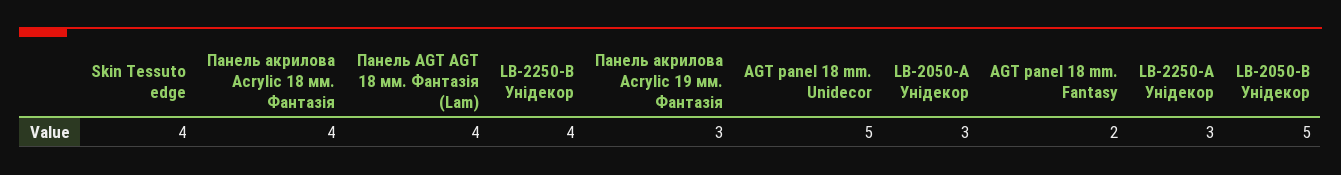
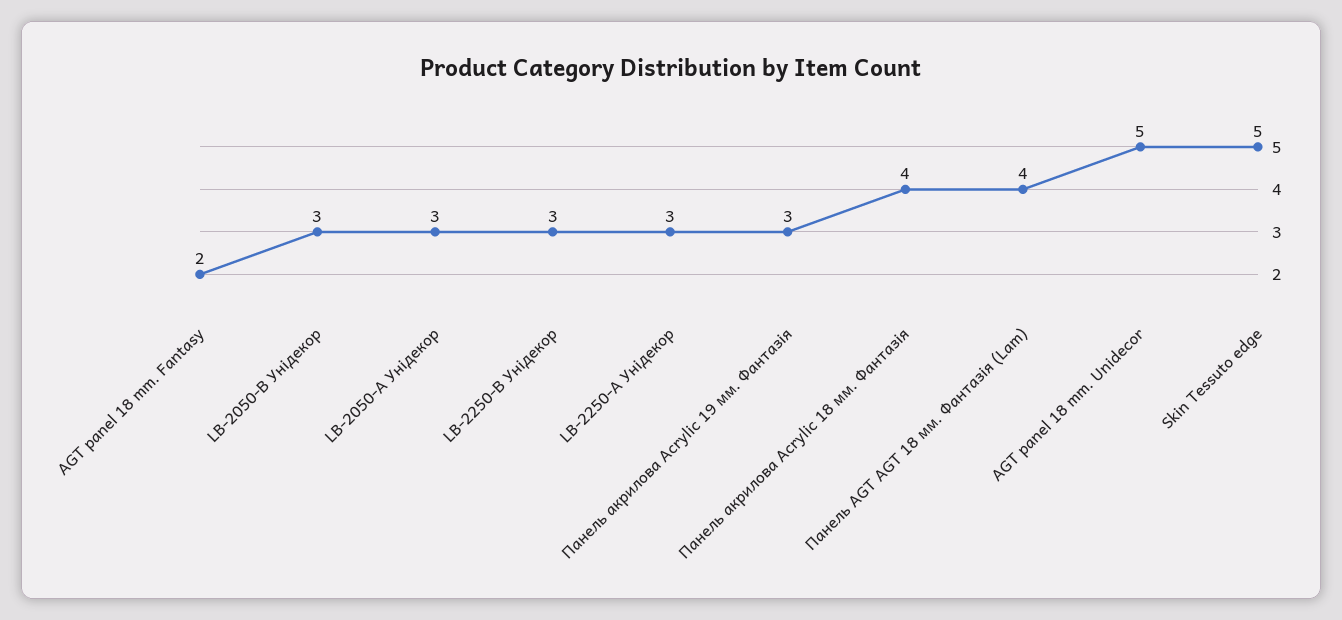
  {
-   "Skin Tessuto edge": 4,
+   "Skin Tessuto edge": 5,
    "Панель акрилова Acrylic 18 мм. Фантазія": 4,
    "Панель AGT AGT 18 мм. Фантазія (Lam)": 4,
-   "LB-2250-В Унідекор": 4,
+   "LB-2250-В Унідекор": 3,
    "Панель акрилова Acrylic 19 мм. Фантазія": 3,
    "AGT panel 18 mm. Unidecor": 5,
    "LB-2050-А Унідекор": 3,
    "AGT panel 18 mm. Fantasy": 2,
    "LB-2250-А Унідекор": 3,
-   "LB-2050-В Унідекор": 5
+   "LB-2050-В Унідекор": 3
  }

